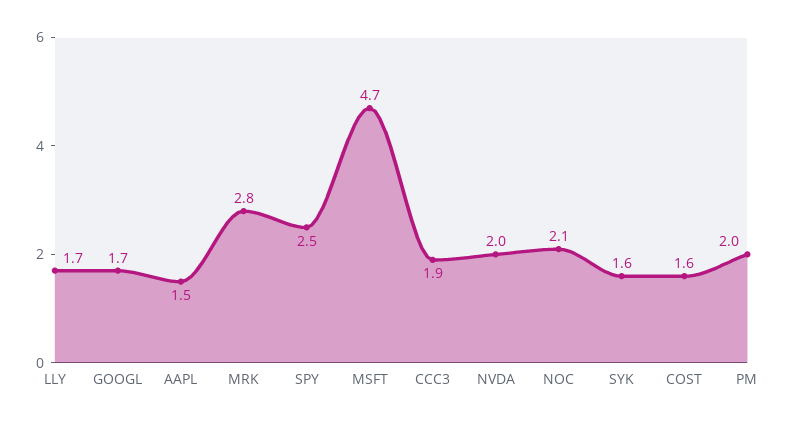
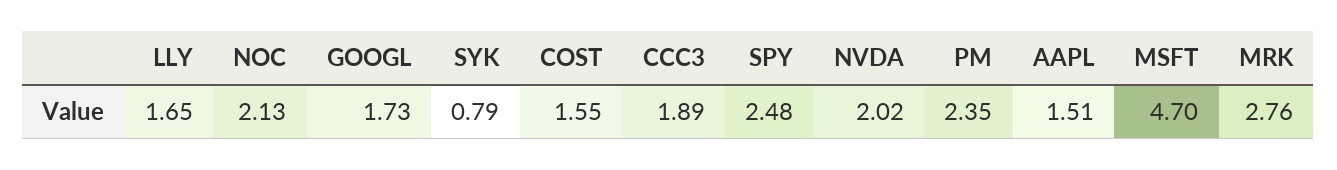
  {
    "LLY": 1.65,
    "GOOGL": 1.73,
    "AAPL": 1.51,
    "MRK": 2.76,
    "SPY": 2.48,
    "MSFT": 4.7,
    "CCC3": 1.89,
    "NVDA": 2.02,
    "NOC": 2.13,
-   "SYK": 1.6,
+   "SYK": 0.79,
    "COST": 1.55,
-   "PM": 2
+   "PM": 2.35
  }

